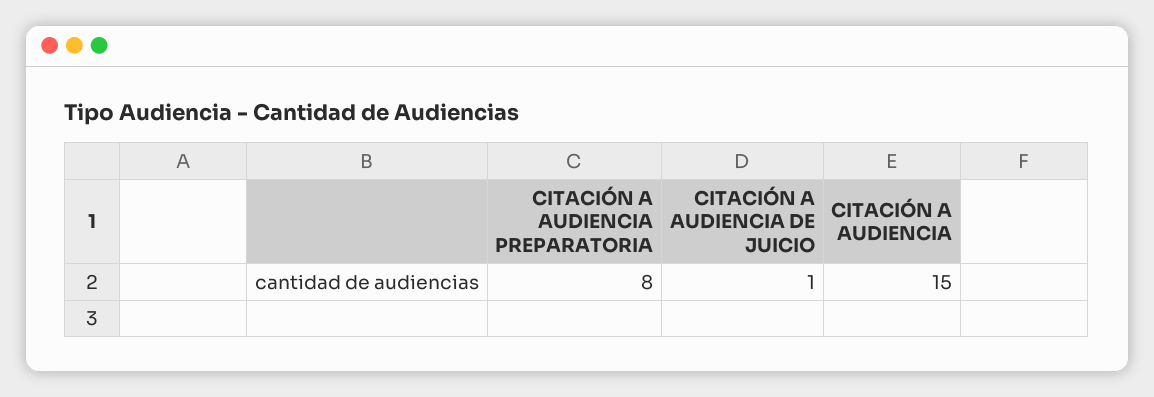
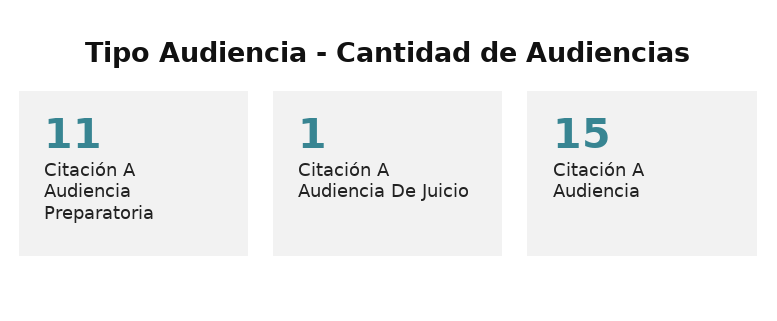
  {
-   "CITACIÓN A AUDIENCIA PREPARATORIA": 8,
+   "CITACIÓN A AUDIENCIA PREPARATORIA": 11,
    "CITACIÓN A AUDIENCIA DE JUICIO": 1,
    "CITACIÓN A AUDIENCIA": 15
  }

